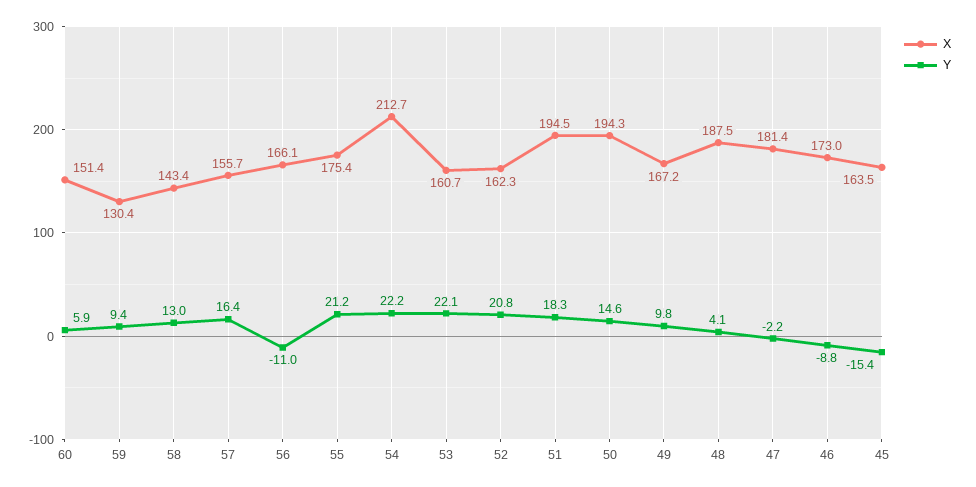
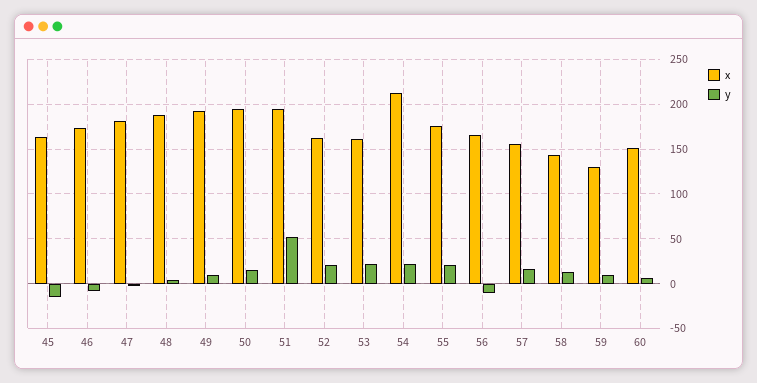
  {
    "X": {
      "60": 151.4,
      "59": 130.4,
      "58": 143.4,
      "57": 155.7,
      "56": 166.1,
      "55": 175.4,
      "54": 212.7,
      "53": 160.7,
      "52": 162.3,
      "51": 194.5,
      "50": 194.3,
-     "49": 167.2,
+     "49": 190,
      "48": 187.5,
      "47": 181.4,
      "46": 173,
      "45": 163.5
    },
    "Y": {
      "60": 5.9,
      "59": 9.4,
      "58": 13,
      "57": 16.4,
      "56": -11,
      "55": 21.2,
      "54": 22.2,
      "53": 22.1,
      "52": 20.8,
-     "51": 18.3,
+     "51": 50,
      "50": 14.6,
      "49": 9.8,
      "48": 4.1,
      "47": -2.2,
      "46": -8.8,
      "45": -15.4
    }
  }

